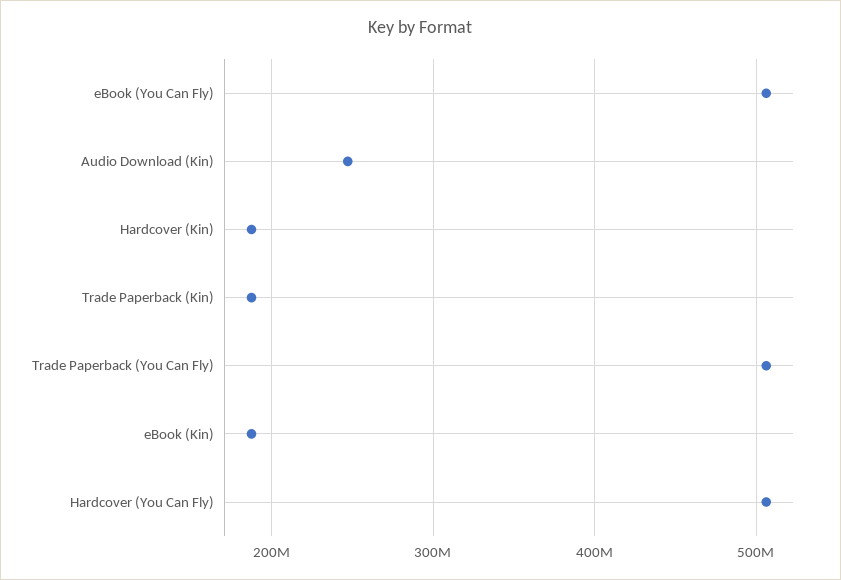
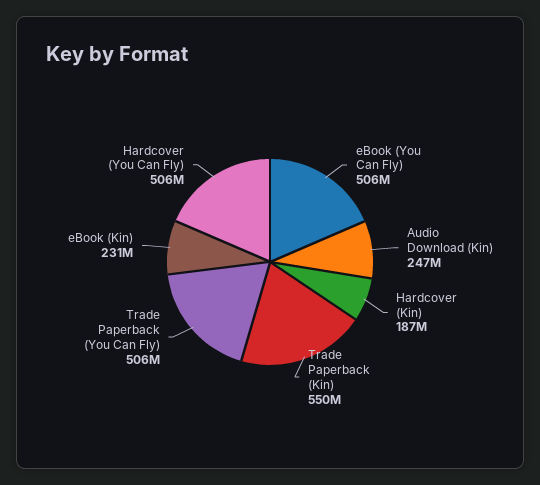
  {
    "eBook (You Can Fly)": 506000000,
    "Audio Download (Kin)": 247000000,
    "Hardcover (Kin)": 187000000,
-   "Trade Paperback (Kin)": 190000000,
+   "Trade Paperback (Kin)": 550000000,
    "Trade Paperback (You Can Fly)": 506000000,
-   "eBook (Kin)": 190000000,
+   "eBook (Kin)": 231000000,
    "Hardcover (You Can Fly)": 506000000
  }

